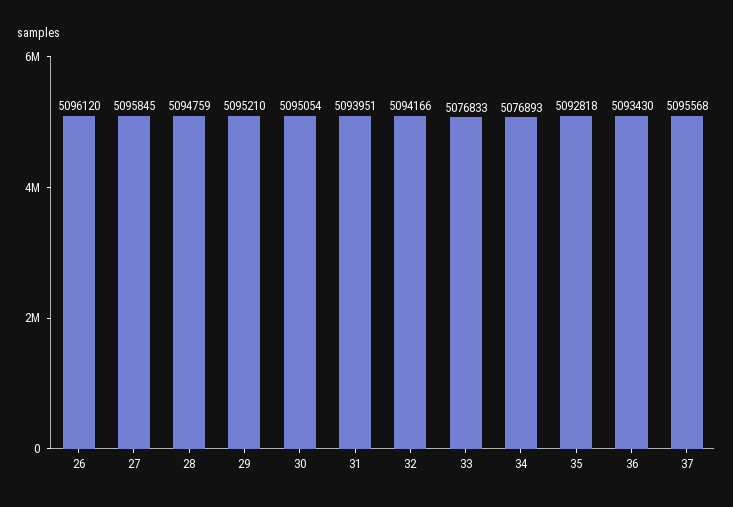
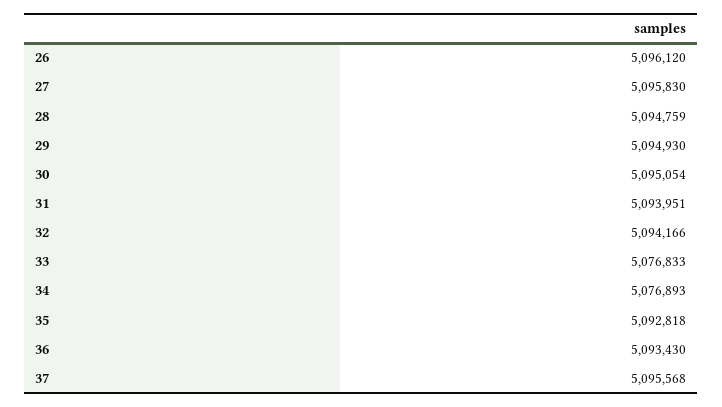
  {
    "26": 5096120,
-   "27": 5095845,
+   "27": 5095830,
    "28": 5094759,
-   "29": 5095210,
+   "29": 5094930,
    "30": 5095054,
    "31": 5093951,
    "32": 5094166,
    "33": 5076833,
    "34": 5076893,
    "35": 5092818,
    "36": 5093430,
    "37": 5095568
  }

